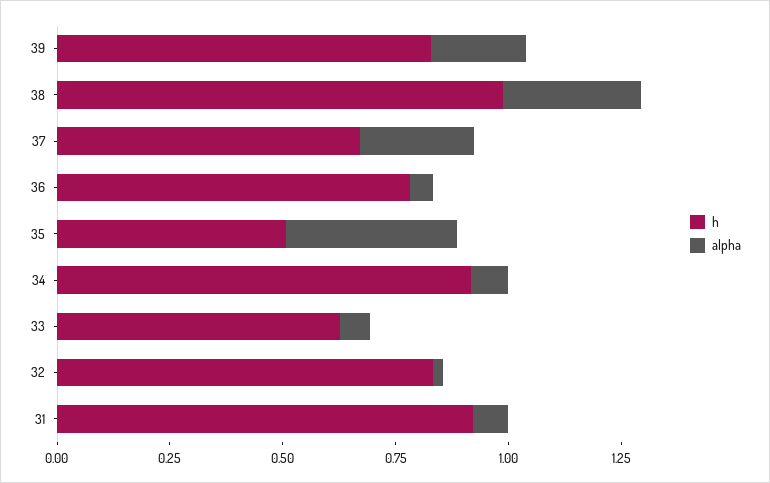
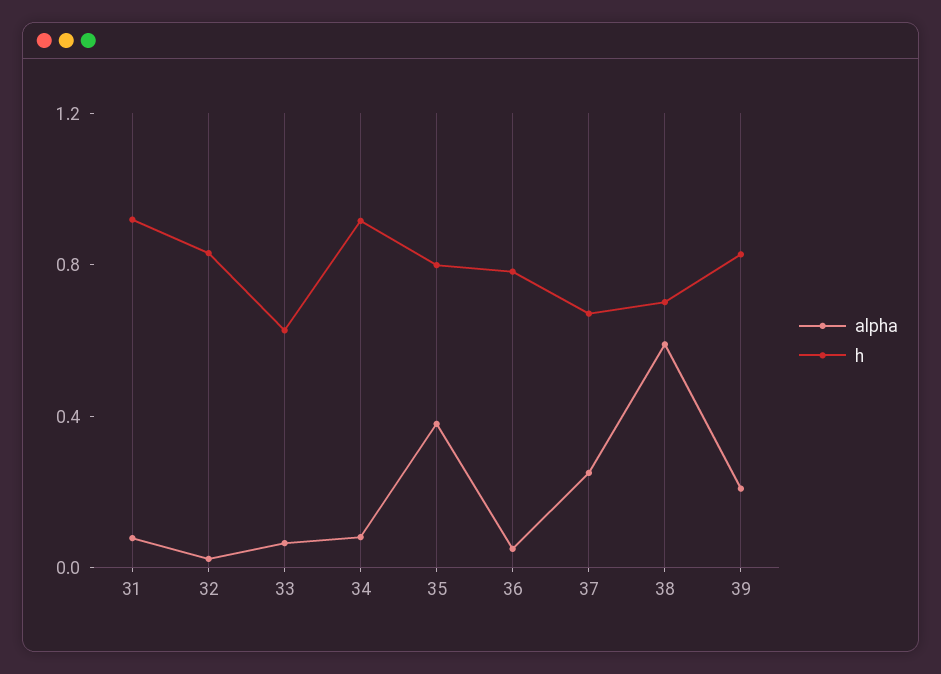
  {
    "h": {
      "39": 0.85,
-     "38": 1,
+     "38": 0.7,
      "37": 0.65,
      "36": 0.8,
-     "35": 0.5,
+     "35": 0.8,
      "34": 0.9,
      "33": 0.65,
      "32": 0.85,
      "31": 0.9
    },
    "alpha": {
      "39": 0.2,
-     "38": 0.3,
+     "38": 0.6,
      "37": 0.25,
      "36": 0.05,
      "35": 0.4,
      "34": 0.1,
      "33": 0.05,
      "32": 0,
      "31": 0.1
    }
  }

